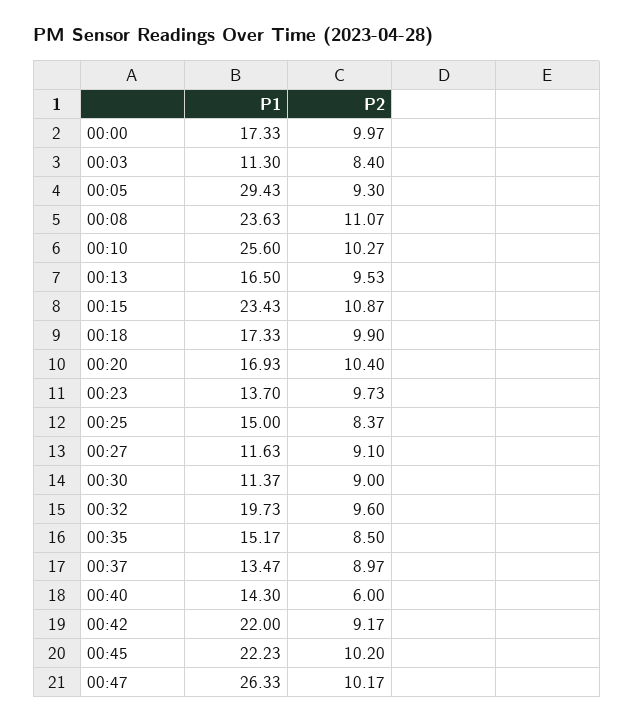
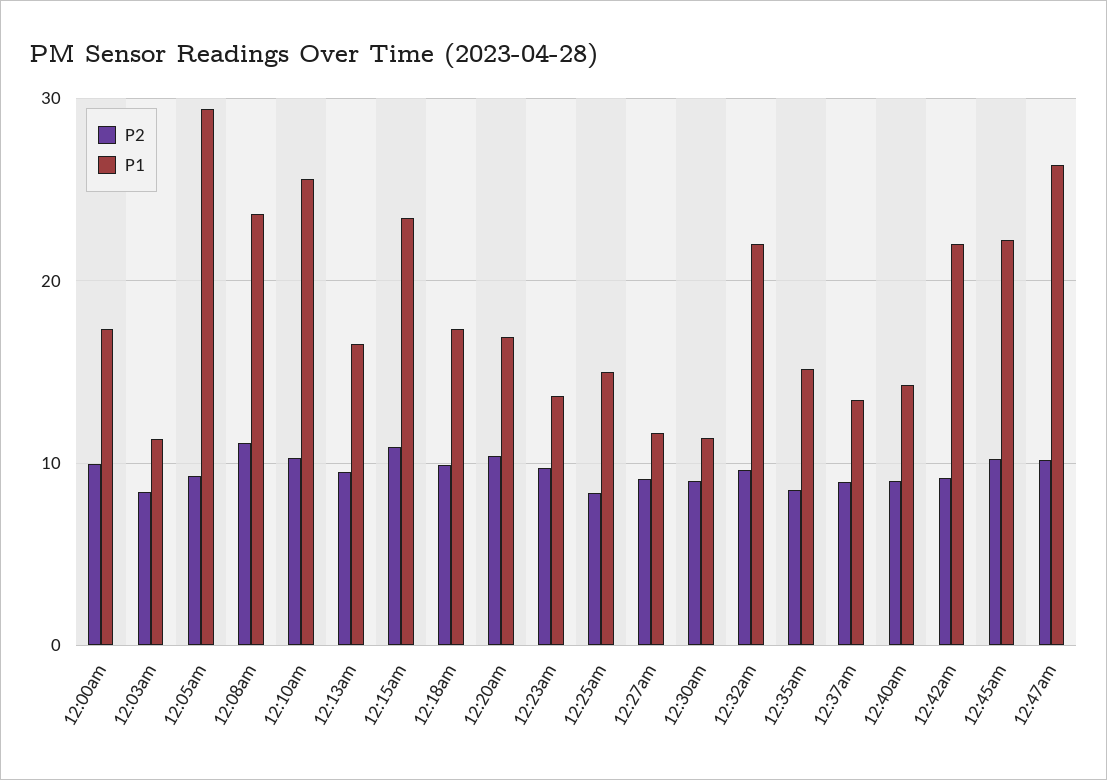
  {
    "P1": {
      "00:00": 17.33,
      "00:03": 11.3,
      "00:05": 29.43,
      "00:08": 23.63,
      "00:10": 25.6,
      "00:13": 16.5,
      "00:15": 23.43,
      "00:18": 17.33,
      "00:20": 16.93,
      "00:23": 13.7,
      "00:25": 15,
      "00:27": 11.63,
      "00:30": 11.37,
-     "00:32": 19.73,
+     "00:32": 22,
      "00:35": 15.17,
      "00:37": 13.47,
      "00:40": 14.3,
      "00:42": 22,
      "00:45": 22.23,
      "00:47": 26.33
    },
    "P2": {
      "00:00": 9.97,
      "00:03": 8.4,
      "00:05": 9.3,
      "00:08": 11.07,
      "00:10": 10.27,
      "00:13": 9.53,
      "00:15": 10.87,
      "00:18": 9.9,
      "00:20": 10.4,
      "00:23": 9.73,
      "00:25": 8.37,
      "00:27": 9.1,
      "00:30": 9,
      "00:32": 9.6,
      "00:35": 8.5,
      "00:37": 8.97,
-     "00:40": 6,
+     "00:40": 9,
      "00:42": 9.17,
      "00:45": 10.2,
      "00:47": 10.17
    }
  }

